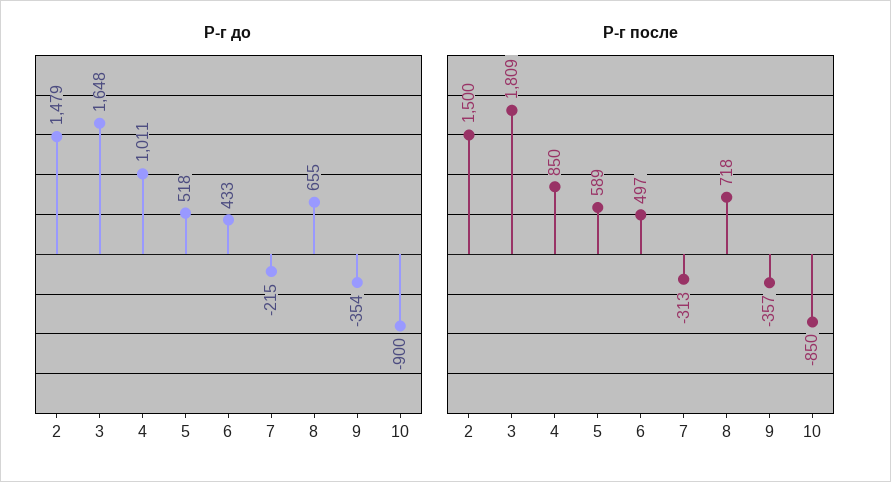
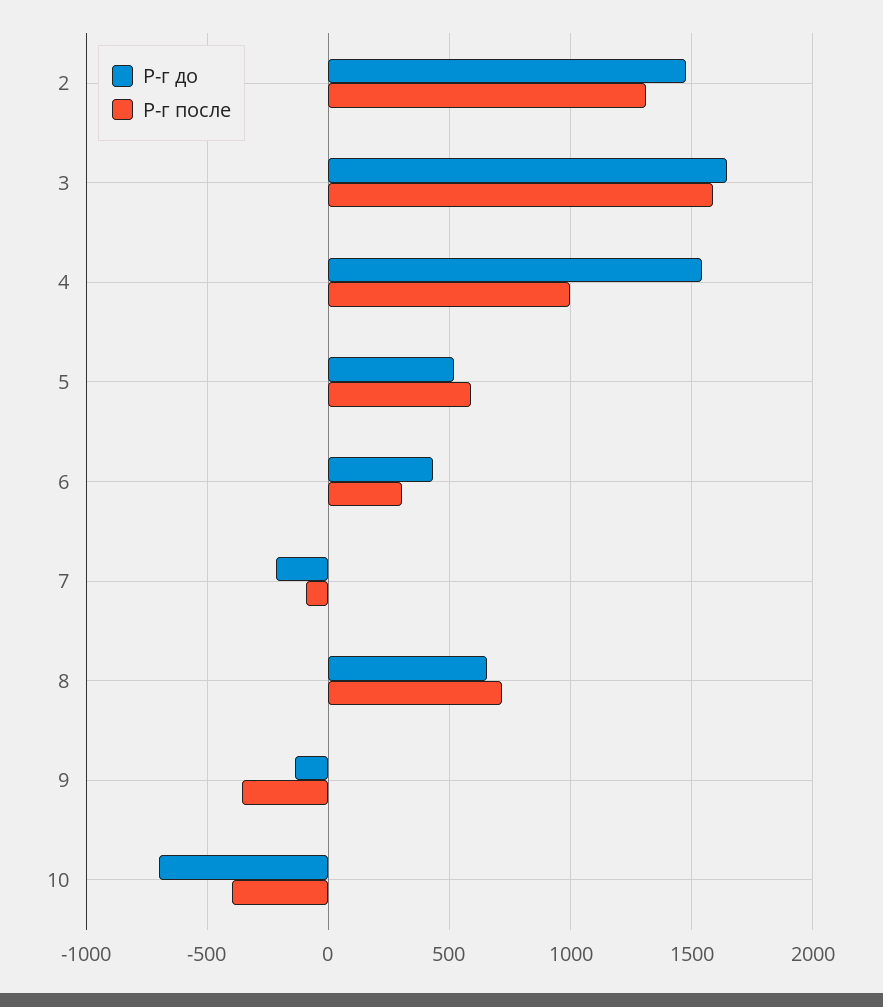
  {
    "Р-г до": {
      "2": 1479,
      "3": 1648,
-     "4": 1011,
+     "4": 1550,
      "5": 518,
      "6": 433,
      "7": -215,
      "8": 655,
-     "9": -354,
+     "9": -150,
-     "10": -900
+     "10": -700
    },
    "Р-г после": {
-     "2": 1500,
+     "2": 1300,
-     "3": 1809,
+     "3": 1600,
-     "4": 850,
+     "4": 1000,
      "5": 589,
-     "6": 497,
+     "6": 300,
-     "7": -313,
+     "7": -100,
      "8": 718,
      "9": -357,
-     "10": -850
+     "10": -400
    }
  }

